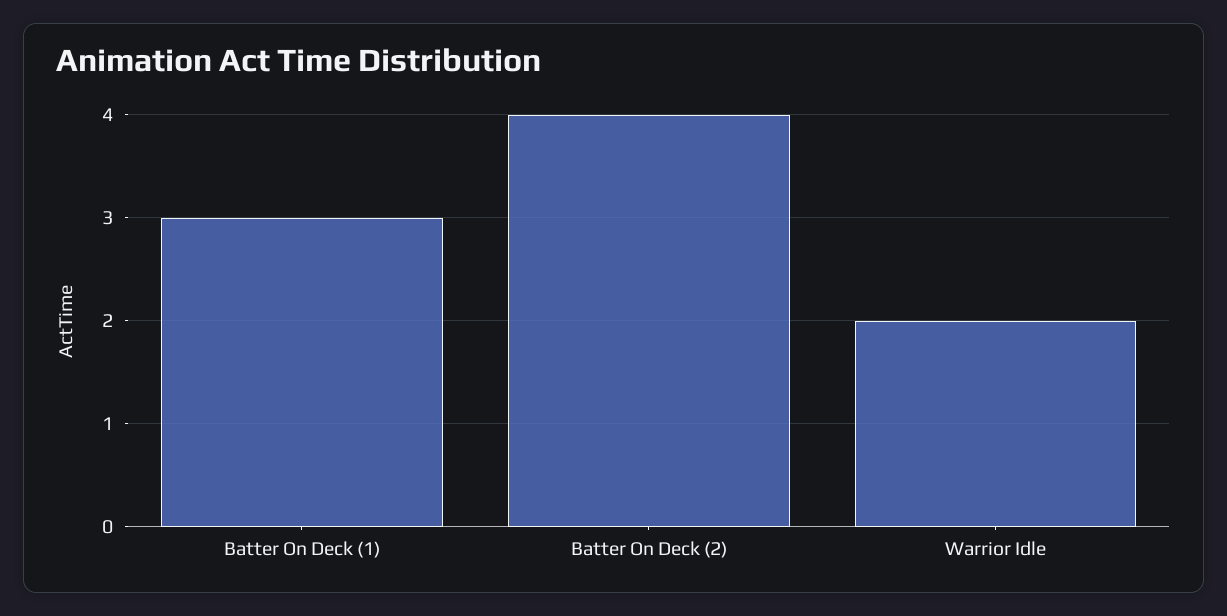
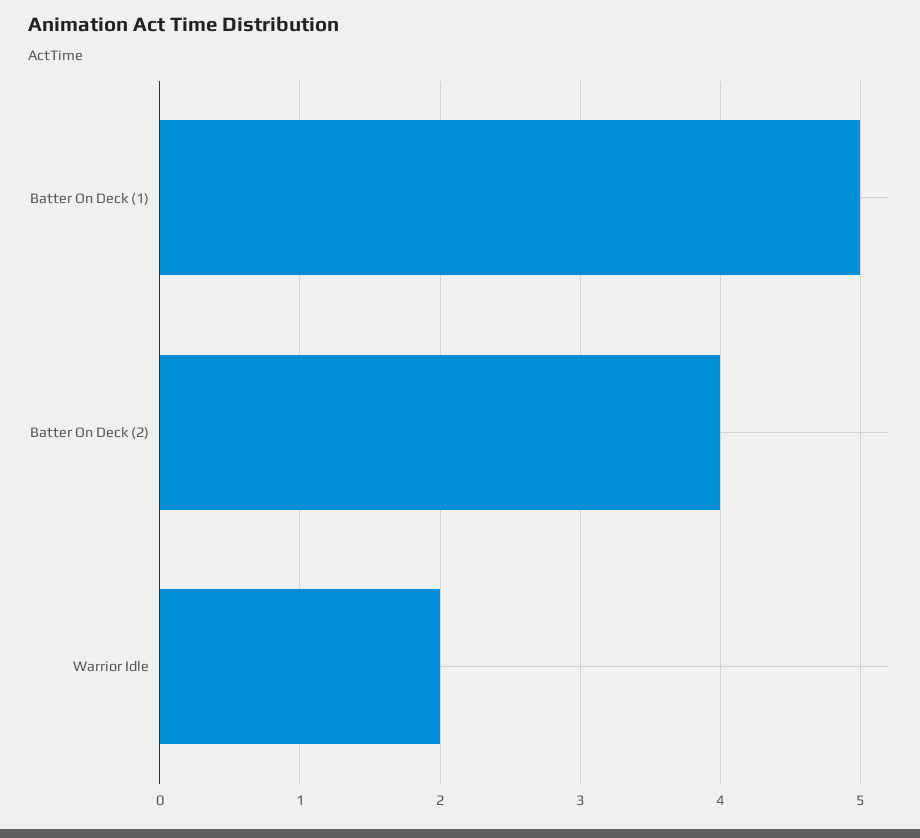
  {
-   "Batter On Deck (1)": 3,
+   "Batter On Deck (1)": 5,
    "Batter On Deck (2)": 4,
    "Warrior Idle": 2
  }

